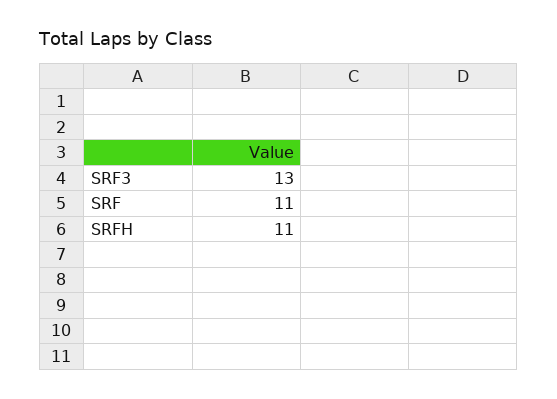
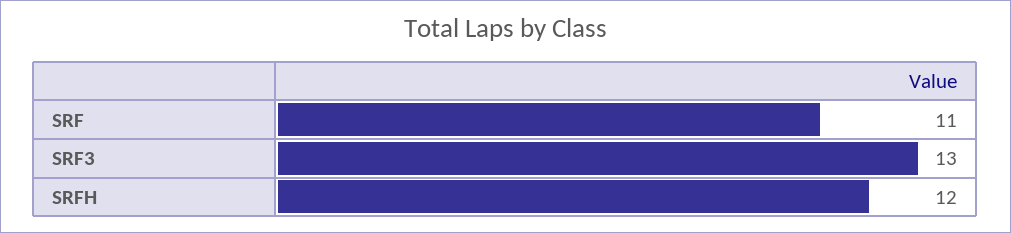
  {
    "SRF3": 13,
    "SRF": 11,
-   "SRFH": 11
+   "SRFH": 12
  }

